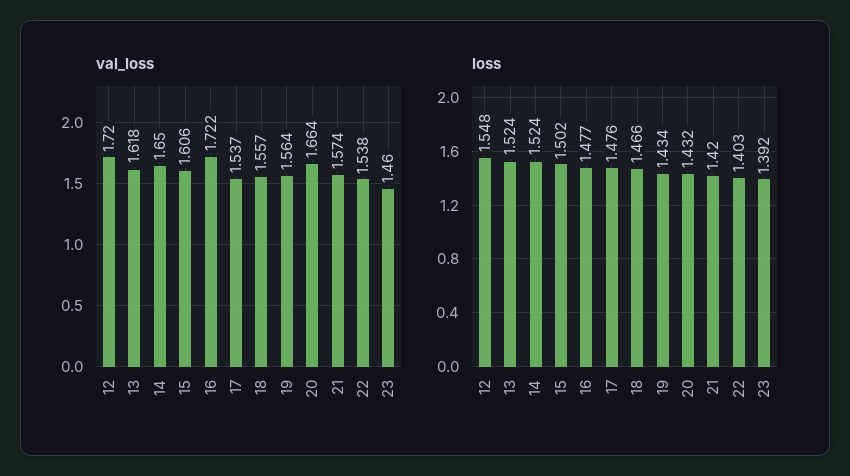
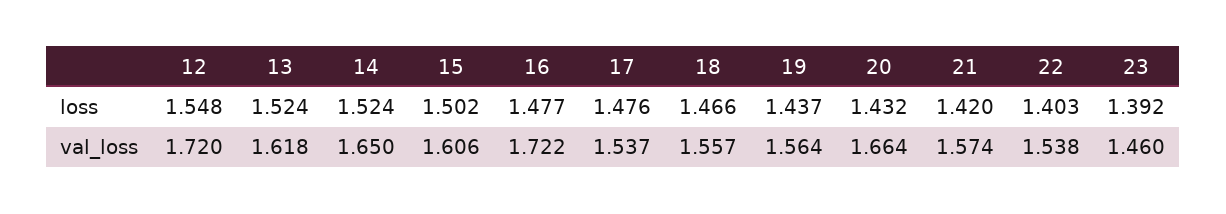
  {
    "val_loss": {
      "12": 1.72,
      "13": 1.618,
      "14": 1.65,
      "15": 1.606,
      "16": 1.722,
      "17": 1.537,
      "18": 1.557,
      "19": 1.564,
      "20": 1.664,
      "21": 1.574,
      "22": 1.538,
      "23": 1.46
    },
    "loss": {
      "12": 1.548,
      "13": 1.524,
      "14": 1.524,
      "15": 1.502,
      "16": 1.477,
      "17": 1.476,
      "18": 1.466,
-     "19": 1.434,
+     "19": 1.437,
      "20": 1.432,
      "21": 1.42,
      "22": 1.403,
      "23": 1.392
    }
  }

